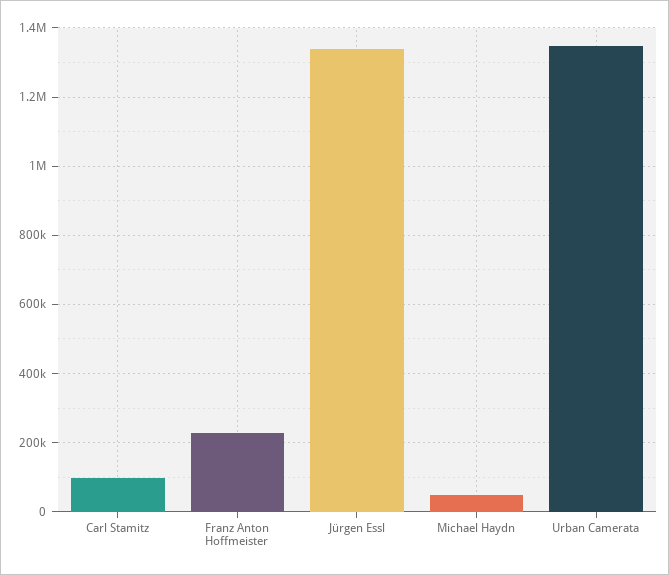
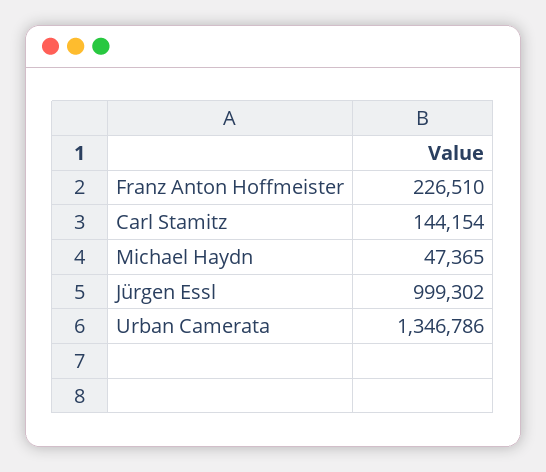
  {
-   "Carl Stamitz": 100000,
+   "Carl Stamitz": 144154,
    "Franz Anton Hoffmeister": 226510,
-   "Jürgen Essl": 1340000,
+   "Jürgen Essl": 999302,
    "Michael Haydn": 47365,
    "Urban Camerata": 1346786
  }

